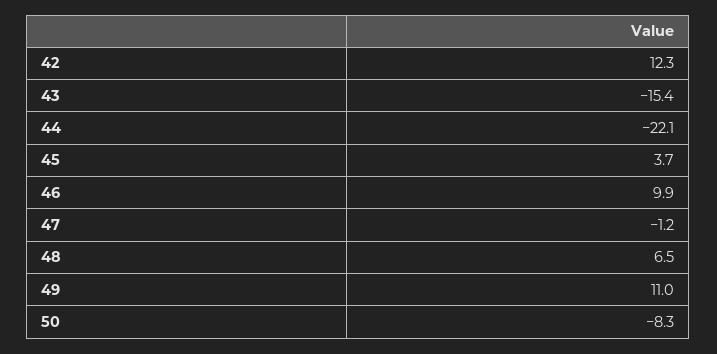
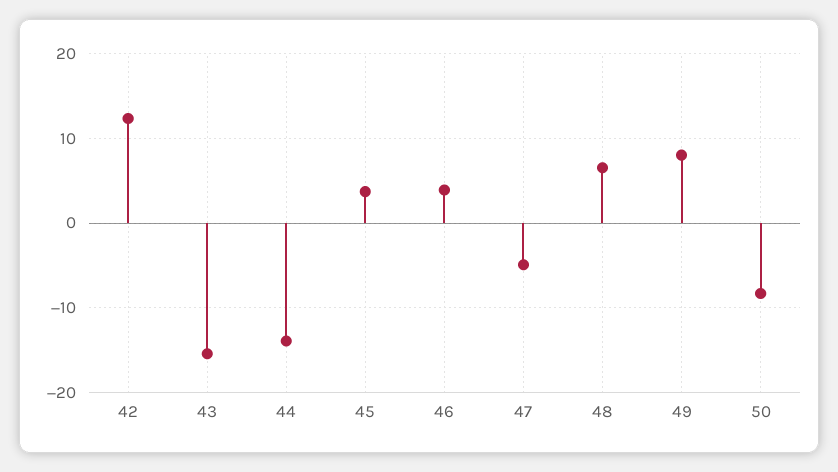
  {
    "42": 12.3,
    "43": -15.4,
-   "44": -22.1,
+   "44": -14,
    "45": 3.7,
-   "46": 9.9,
+   "46": 4,
-   "47": -1.2,
+   "47": -5,
    "48": 6.5,
-   "49": 11,
+   "49": 8,
    "50": -8.3
  }

